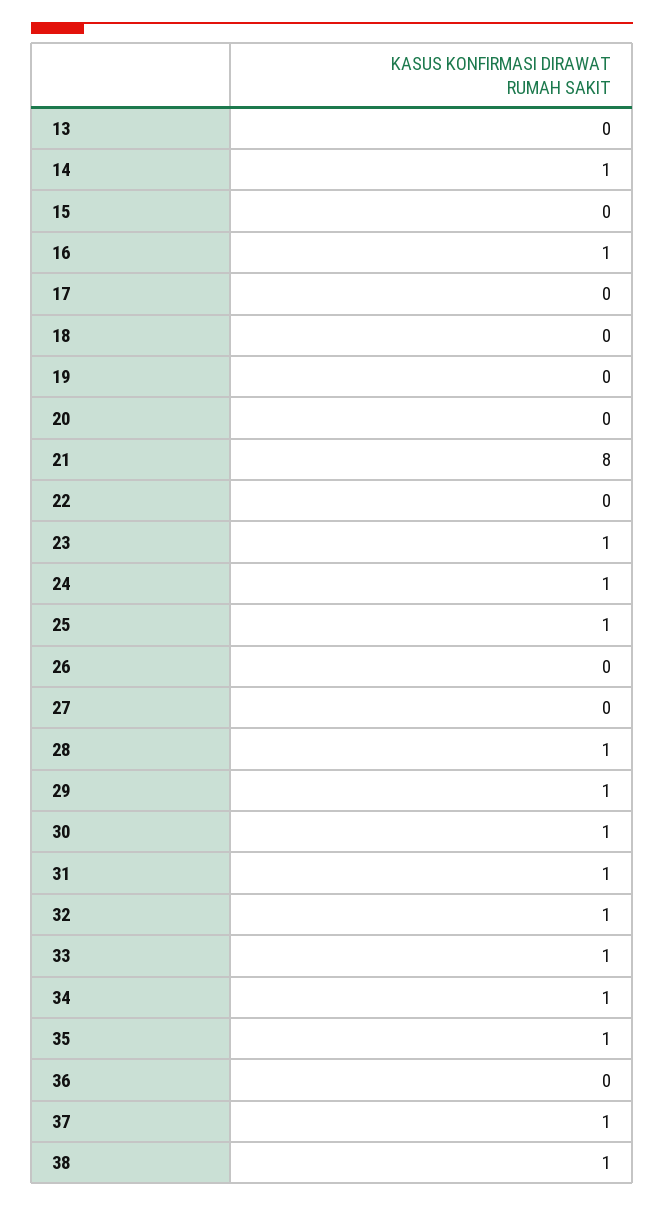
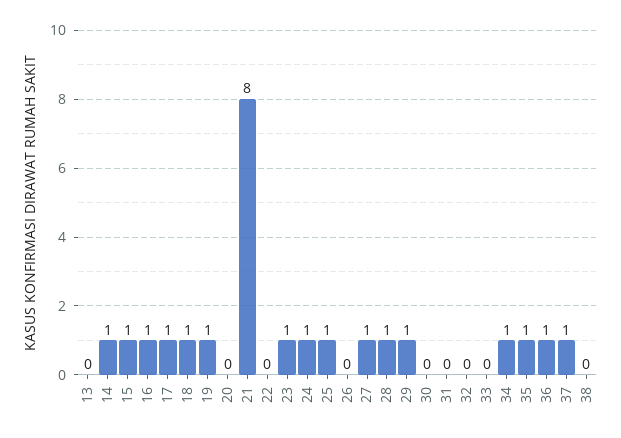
  {
    "13": 0,
    "14": 1,
-   "15": 0,
+   "15": 1,
    "16": 1,
-   "17": 0,
+   "17": 1,
-   "18": 0,
+   "18": 1,
-   "19": 0,
+   "19": 1,
    "20": 0,
    "21": 8,
    "22": 0,
    "23": 1,
    "24": 1,
    "25": 1,
    "26": 0,
-   "27": 0,
+   "27": 1,
    "28": 1,
    "29": 1,
-   "30": 1,
+   "30": 0,
-   "31": 1,
+   "31": 0,
-   "32": 1,
+   "32": 0,
-   "33": 1,
+   "33": 0,
    "34": 1,
    "35": 1,
-   "36": 0,
+   "36": 1,
    "37": 1,
-   "38": 1
+   "38": 0
  }

